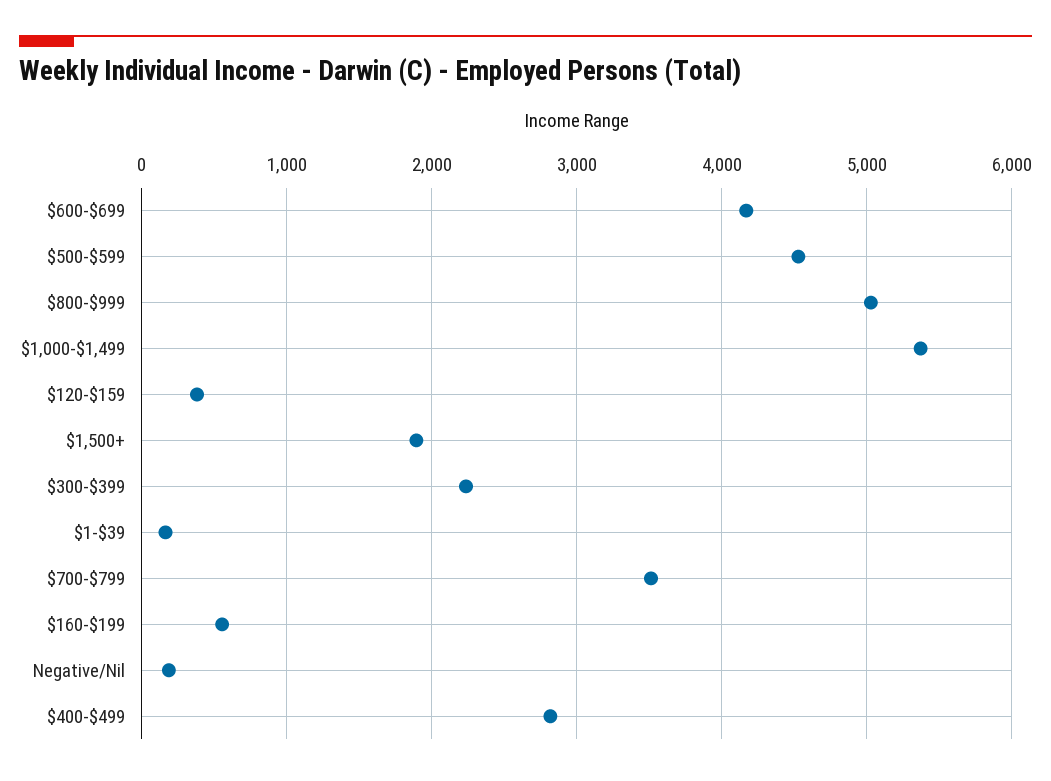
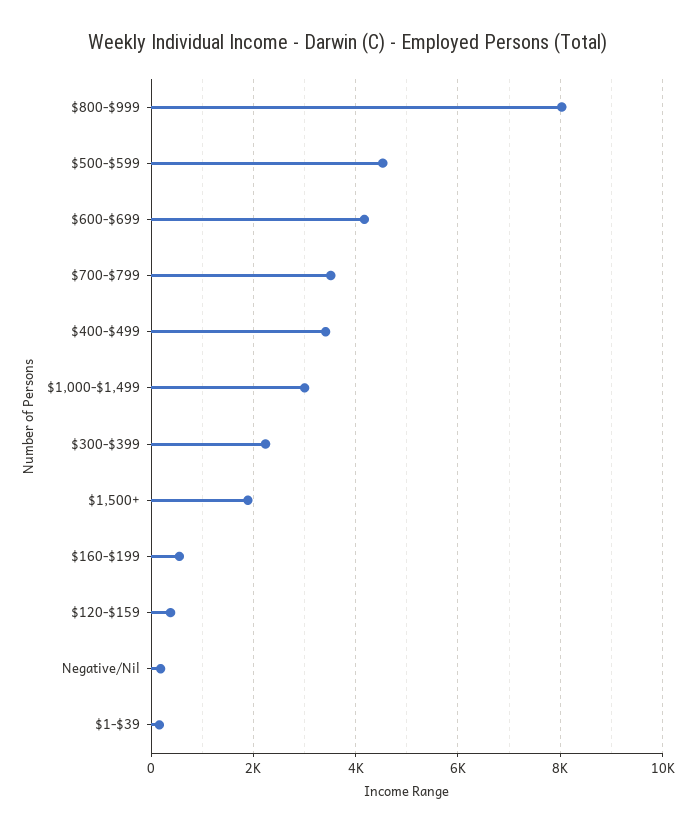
  {
    "$600-$699": 4200,
    "$500-$599": 4500,
-   "$800-$999": 5000,
+   "$800-$999": 8000,
-   "$1,000-$1,499": 5400,
+   "$1,000-$1,499": 3000,
    "$120-$159": 400,
    "$1,500+": 1900,
    "$300-$399": 2200,
    "$1-$39": 200,
    "$700-$799": 3500,
    "$160-$199": 600,
    "Negative/Nil": 200,
-   "$400-$499": 2800
+   "$400-$499": 3400
  }

